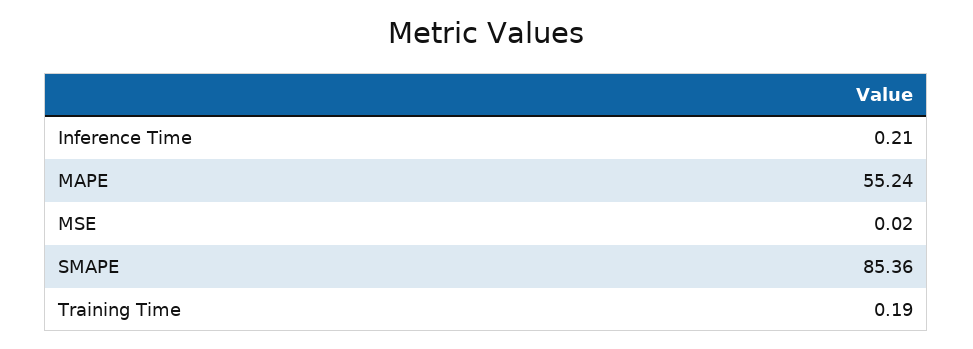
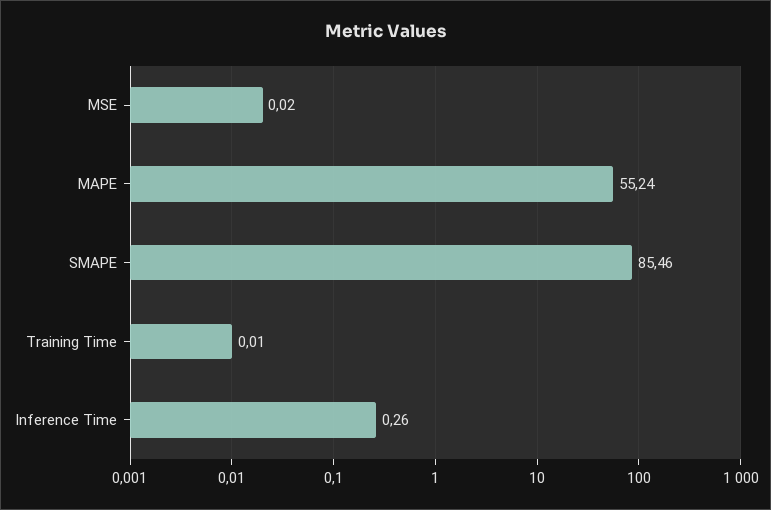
  {
-   "Inference Time": 0.21,
+   "Inference Time": 0.26,
    "MAPE": 55.24,
    "MSE": 0.02,
-   "SMAPE": 85.36,
+   "SMAPE": 85.46,
-   "Training Time": 0.19
+   "Training Time": 0.01
  }

